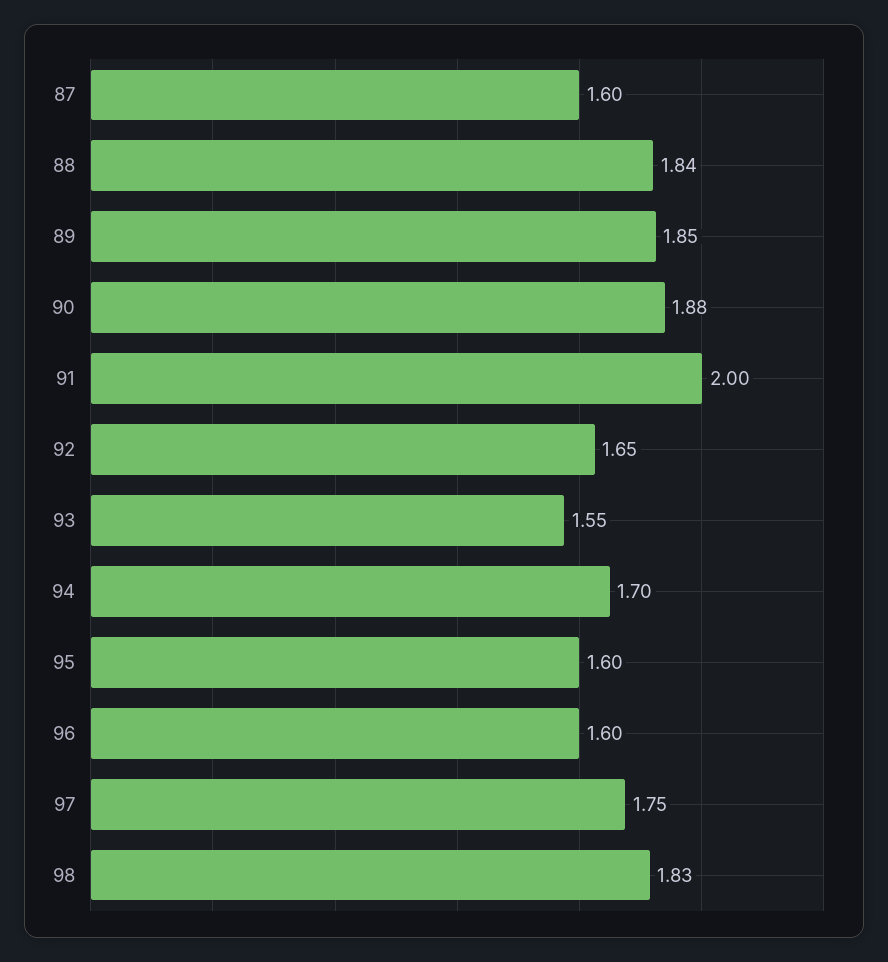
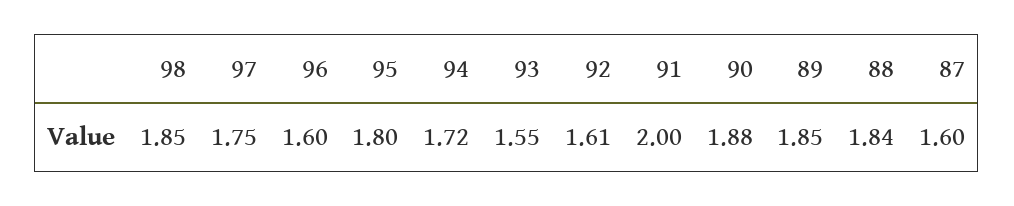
  {
    "87": 1.6,
    "88": 1.84,
    "89": 1.85,
    "90": 1.88,
    "91": 2,
-   "92": 1.65,
+   "92": 1.61,
    "93": 1.55,
-   "94": 1.7,
+   "94": 1.72,
-   "95": 1.6,
+   "95": 1.8,
    "96": 1.6,
    "97": 1.75,
-   "98": 1.83
+   "98": 1.85
  }

